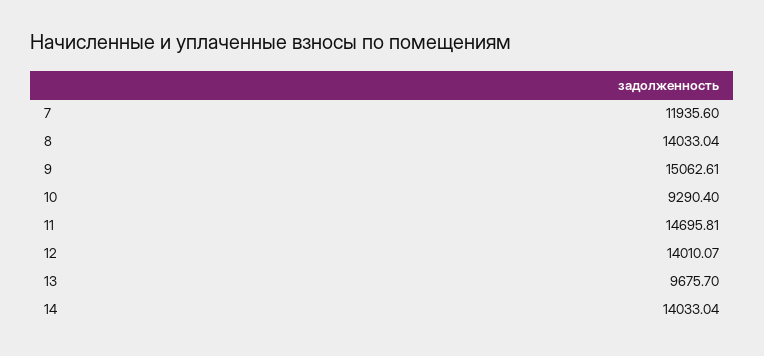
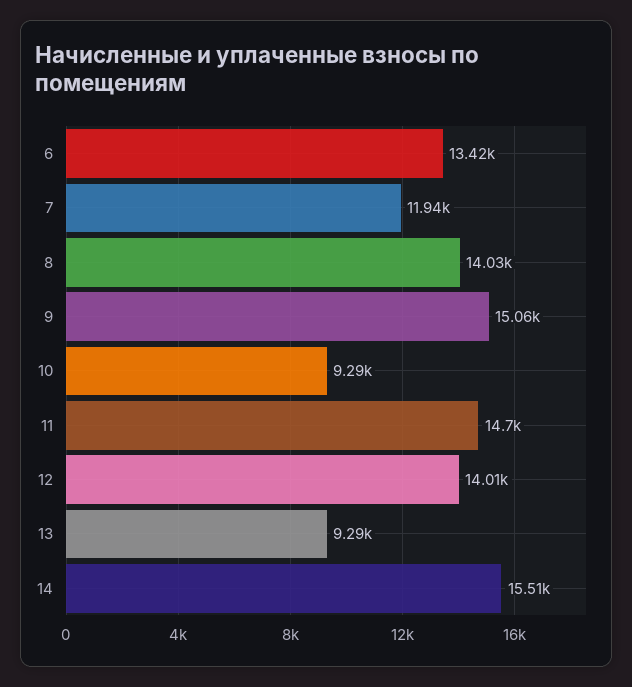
  {
    "7": 11935.6,
    "8": 14033.04,
    "9": 15062.61,
    "10": 9290.4,
    "11": 14695.81,
    "12": 14010.07,
-   "13": 9675.7,
+   "13": 9290,
-   "14": 14033.04
+   "14": 15510,
+   "6": 13420
  }

